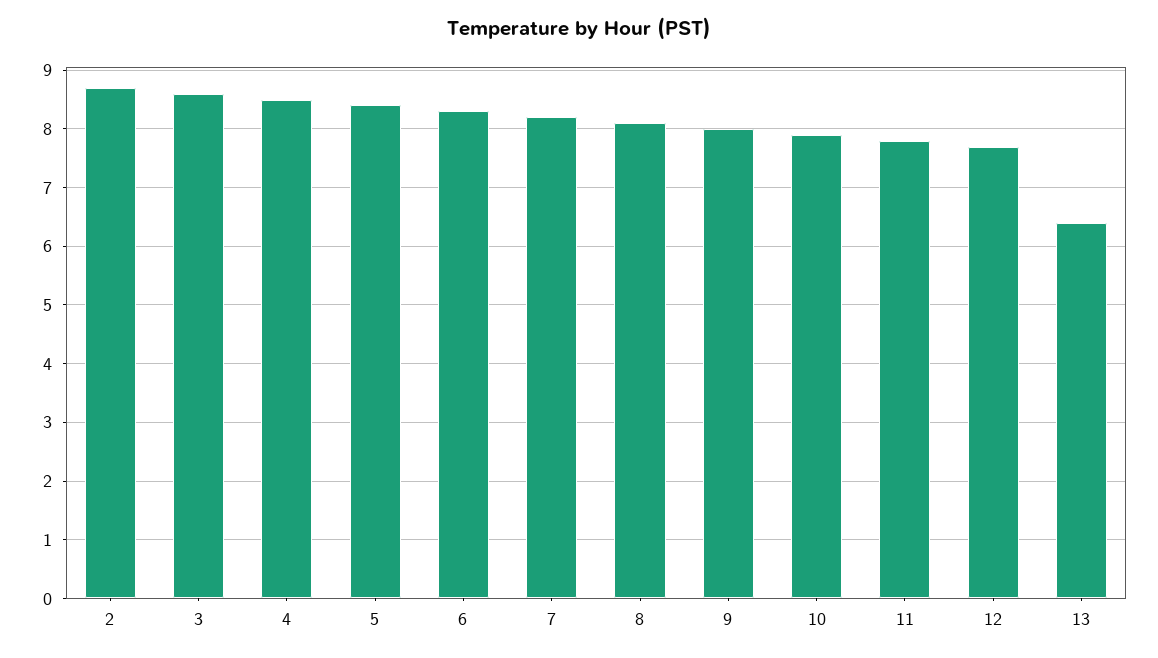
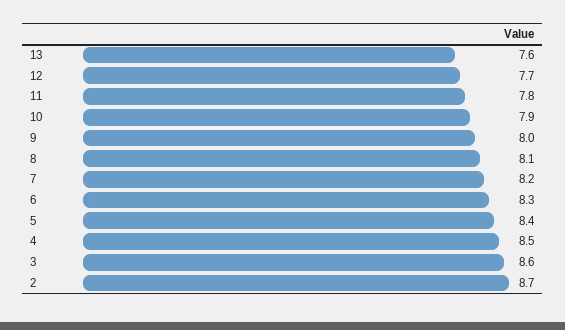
  {
    "2": 8.7,
    "3": 8.6,
    "4": 8.5,
    "5": 8.4,
    "6": 8.3,
    "7": 8.2,
    "8": 8.1,
    "9": 8,
    "10": 7.9,
    "11": 7.8,
    "12": 7.7,
-   "13": 6.5
+   "13": 7.6
  }

